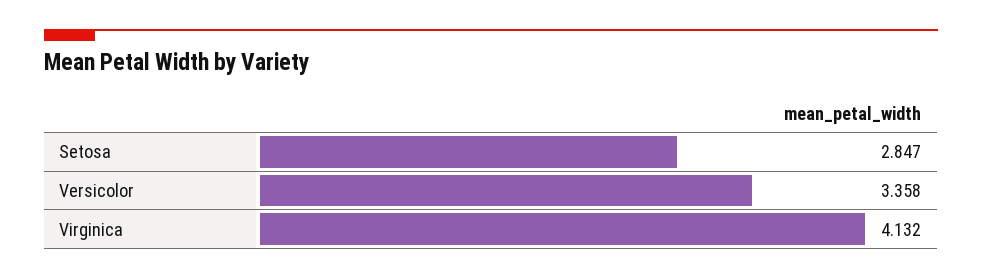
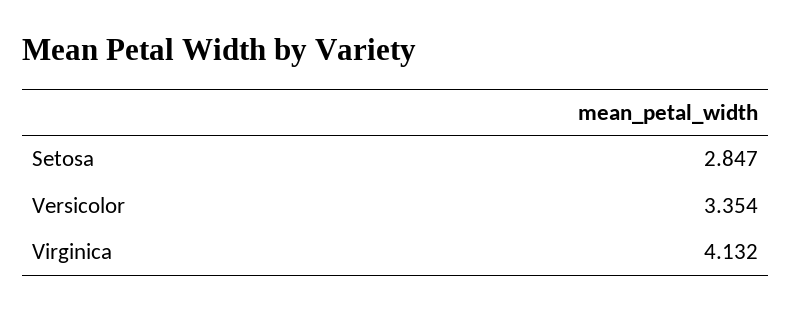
  {
    "Setosa": 2.847,
-   "Versicolor": 3.358,
+   "Versicolor": 3.354,
    "Virginica": 4.132
  }

